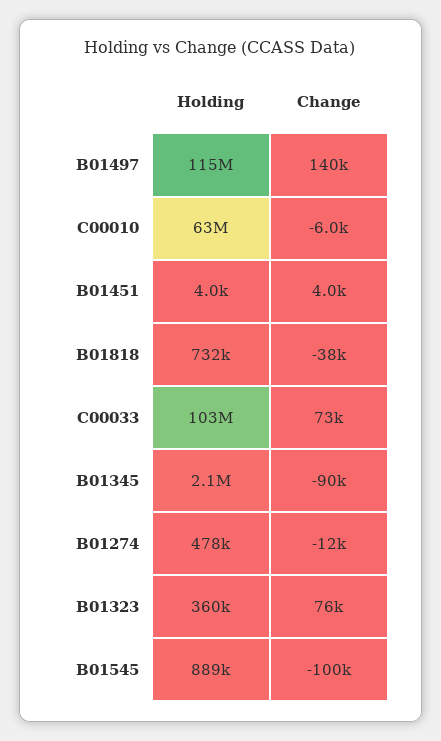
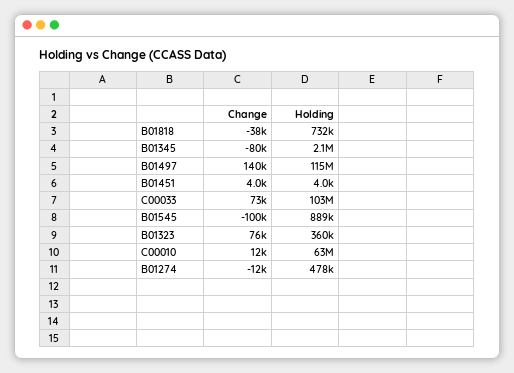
  {
    "Holding": {
      "B01497": 115000000,
      "C00010": 63000000,
      "B01451": 4000,
      "B01818": 732000,
      "C00033": 103000000,
      "B01345": 2100000,
      "B01274": 478000,
      "B01323": 360000,
      "B01545": 889000
    },
    "Change": {
      "B01497": 140000,
-     "C00010": -6000,
+     "C00010": 12000,
      "B01451": 4000,
      "B01818": -38000,
      "C00033": 73000,
-     "B01345": -90000,
+     "B01345": -80000,
      "B01274": -12000,
      "B01323": 76000,
      "B01545": -100000
    }
  }

